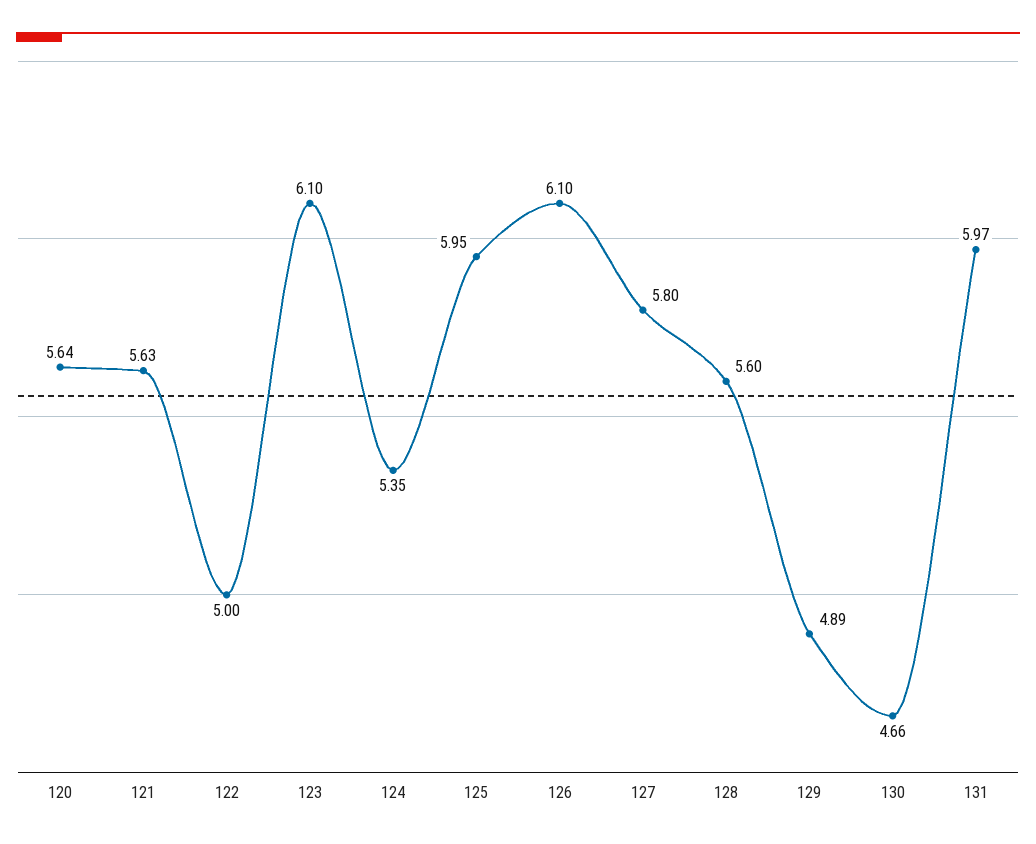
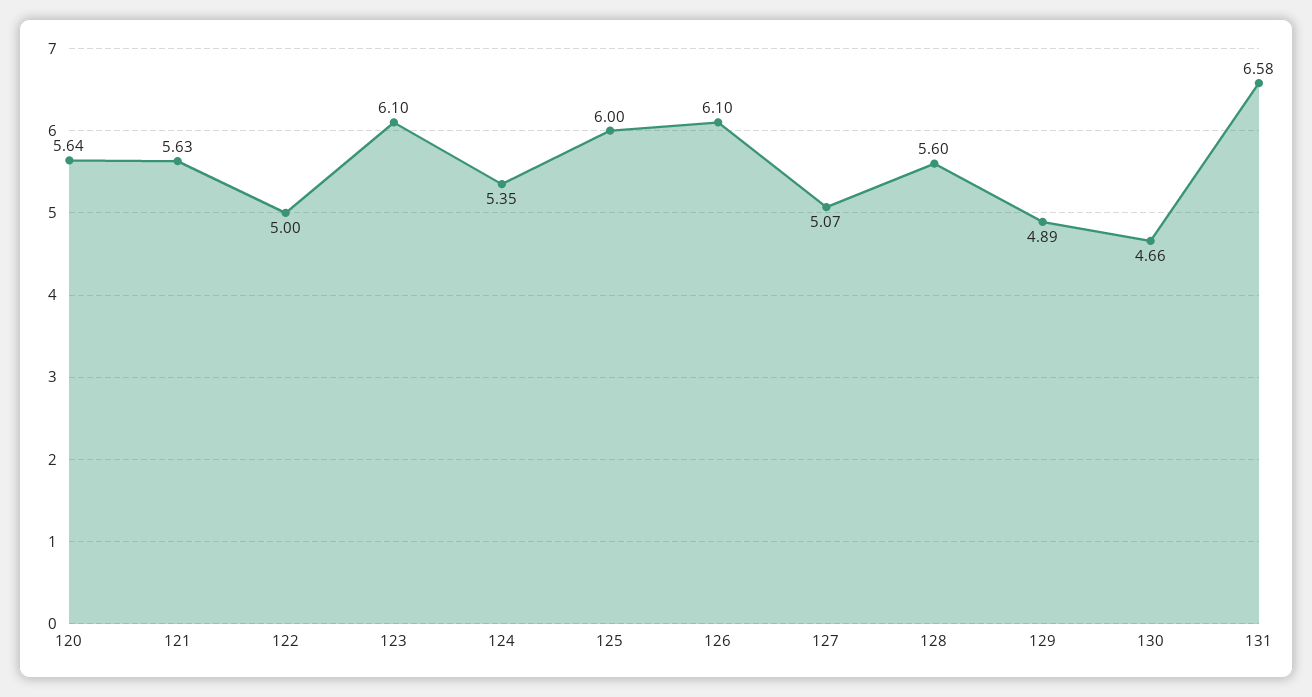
  {
    "120": 5.64,
    "121": 5.63,
    "122": 5,
    "123": 6.1,
    "124": 5.35,
-   "125": 5.95,
+   "125": 6,
    "126": 6.1,
-   "127": 5.8,
+   "127": 5.07,
    "128": 5.6,
    "129": 4.89,
    "130": 4.66,
-   "131": 5.97
+   "131": 6.58
  }

